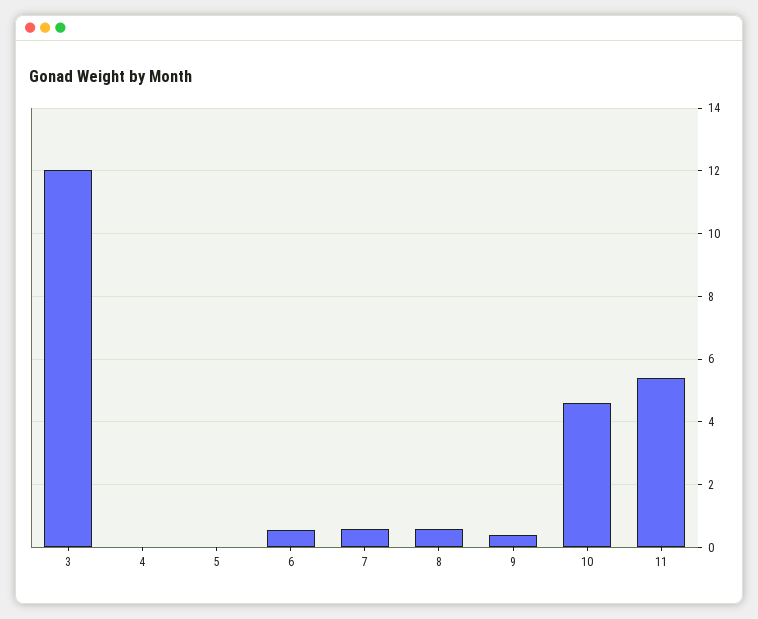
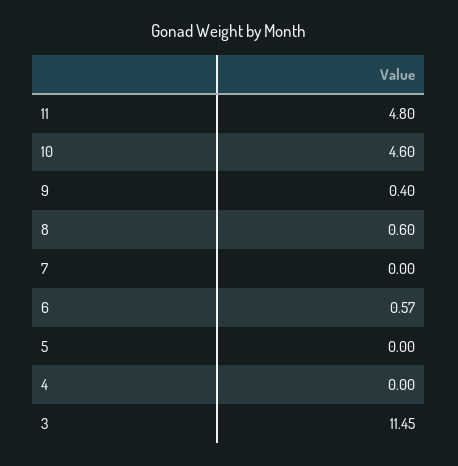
  {
-   "3": 12,
+   "3": 11.45,
    "4": 0,
    "5": 0,
    "6": 0.57,
-   "7": 0.6,
+   "7": 0,
    "8": 0.6,
    "9": 0.4,
    "10": 4.6,
-   "11": 5.4
+   "11": 4.8
  }

